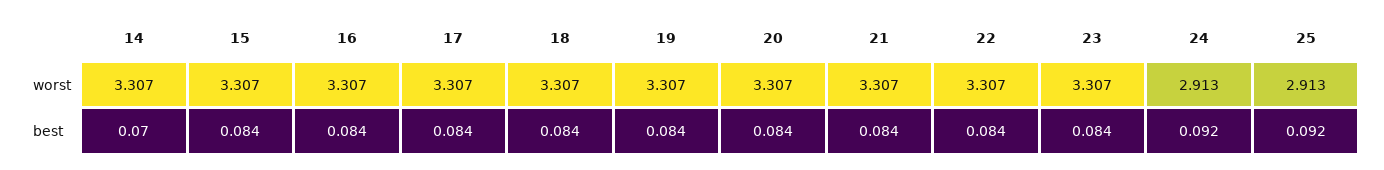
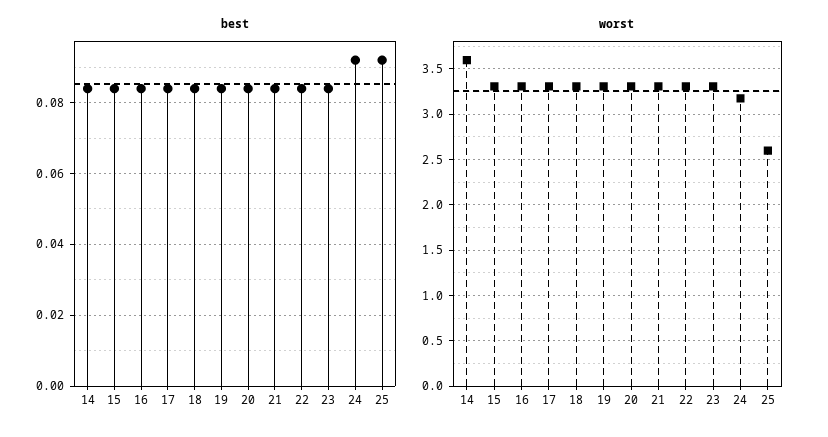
  {
    "worst": {
-     "14": 3.307,
+     "14": 3.6,
      "15": 3.307,
      "16": 3.307,
      "17": 3.307,
      "18": 3.307,
      "19": 3.307,
      "20": 3.307,
      "21": 3.307,
      "22": 3.307,
      "23": 3.307,
-     "24": 2.913,
+     "24": 3.2,
-     "25": 2.913
+     "25": 2.6
    },
    "best": {
-     "14": 0.07,
+     "14": 0.085,
      "15": 0.084,
      "16": 0.084,
      "17": 0.084,
      "18": 0.084,
      "19": 0.084,
      "20": 0.084,
      "21": 0.084,
      "22": 0.084,
      "23": 0.084,
      "24": 0.092,
      "25": 0.092
    }
  }

